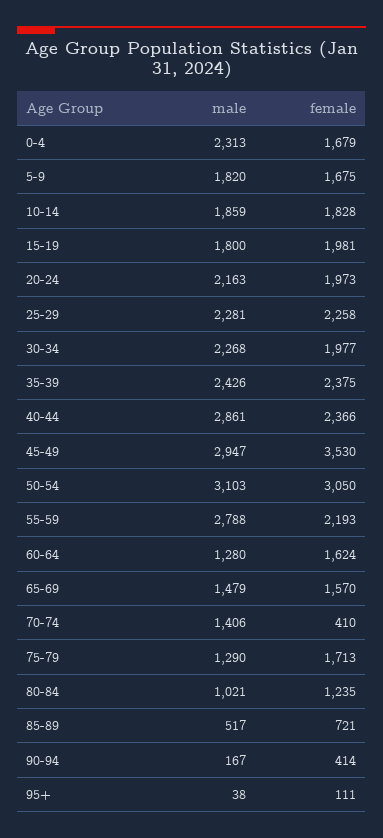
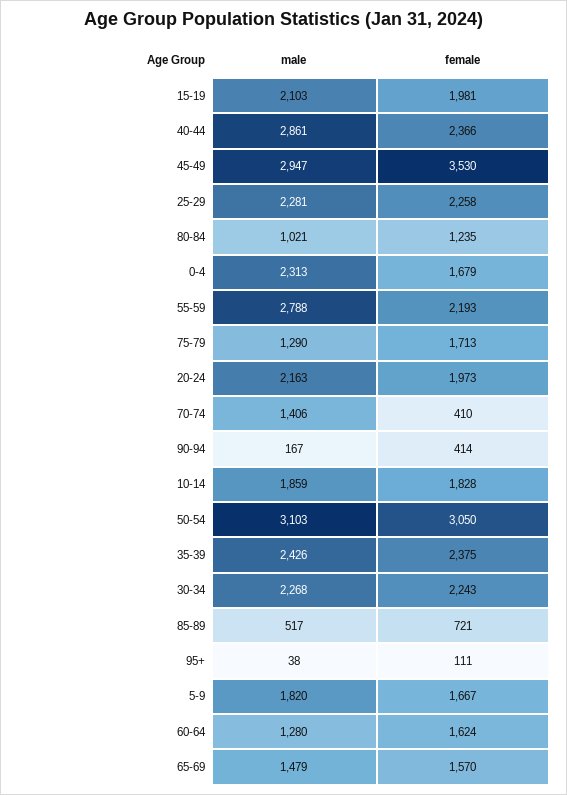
  {
    "male": {
      "0-4": 2313,
      "5-9": 1820,
      "10-14": 1859,
-     "15-19": 1800,
+     "15-19": 2103,
      "20-24": 2163,
      "25-29": 2281,
      "30-34": 2268,
      "35-39": 2426,
      "40-44": 2861,
      "45-49": 2947,
      "50-54": 3103,
      "55-59": 2788,
      "60-64": 1280,
      "65-69": 1479,
      "70-74": 1406,
      "75-79": 1290,
      "80-84": 1021,
      "85-89": 517,
      "90-94": 167,
      "95+": 38
    },
    "female": {
      "0-4": 1679,
-     "5-9": 1675,
+     "5-9": 1667,
      "10-14": 1828,
      "15-19": 1981,
      "20-24": 1973,
      "25-29": 2258,
-     "30-34": 1977,
+     "30-34": 2243,
      "35-39": 2375,
      "40-44": 2366,
      "45-49": 3530,
      "50-54": 3050,
      "55-59": 2193,
      "60-64": 1624,
      "65-69": 1570,
      "70-74": 410,
      "75-79": 1713,
      "80-84": 1235,
      "85-89": 721,
      "90-94": 414,
      "95+": 111
    }
  }

